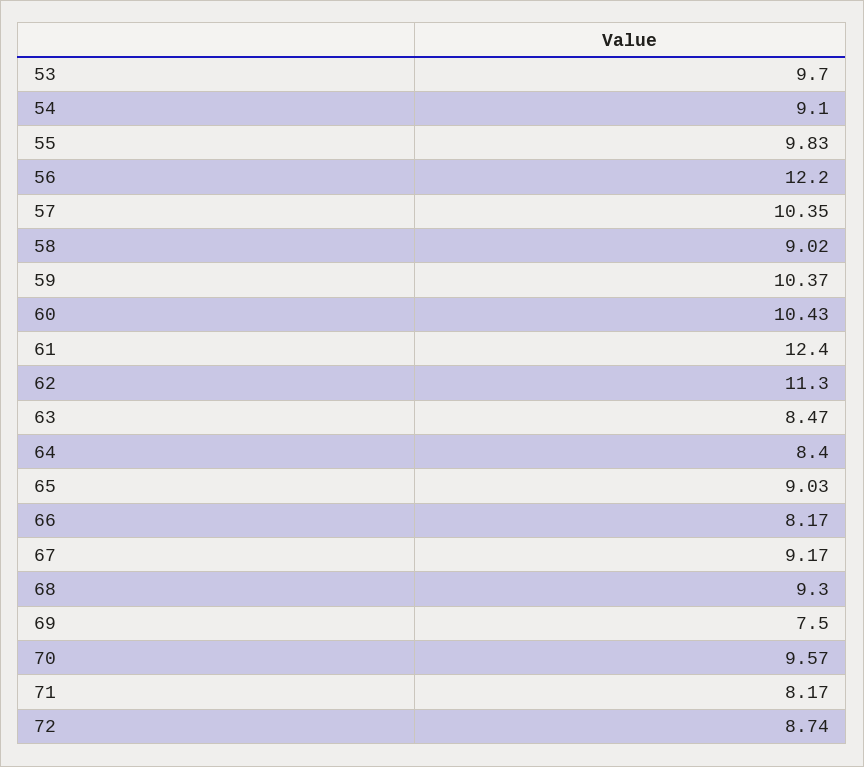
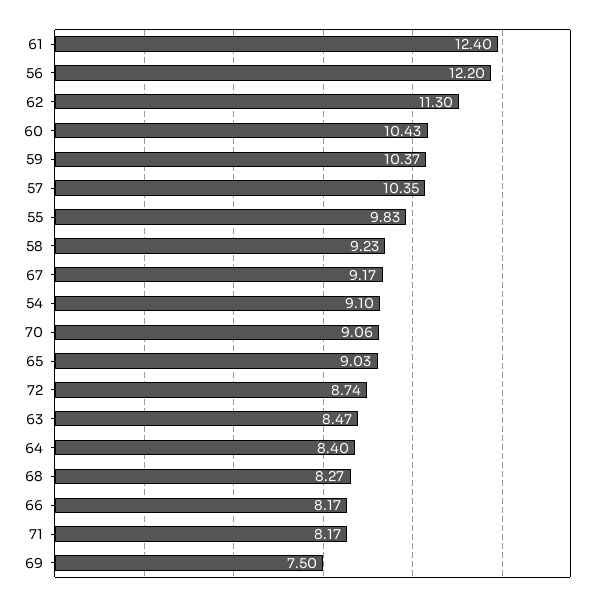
  {
-   "53": 9.7,
    "54": 9.1,
    "55": 9.83,
    "56": 12.2,
    "57": 10.35,
-   "58": 9.02,
+   "58": 9.23,
    "59": 10.37,
    "60": 10.43,
    "61": 12.4,
    "62": 11.3,
    "63": 8.47,
    "64": 8.4,
    "65": 9.03,
    "66": 8.17,
    "67": 9.17,
-   "68": 9.3,
+   "68": 8.27,
    "69": 7.5,
-   "70": 9.57,
+   "70": 9.06,
    "71": 8.17,
    "72": 8.74
  }

